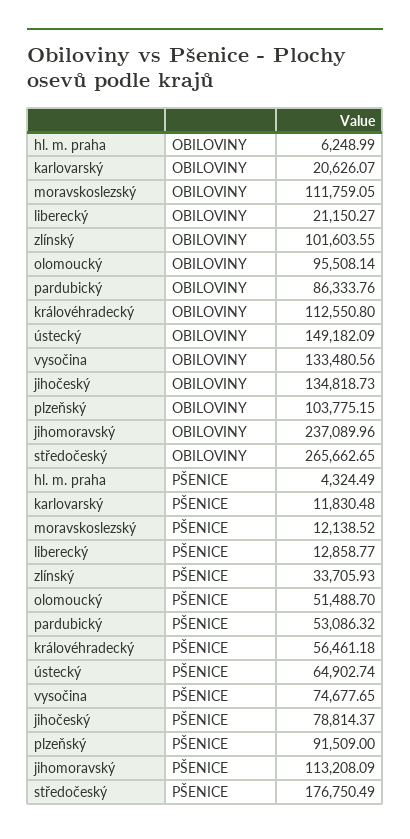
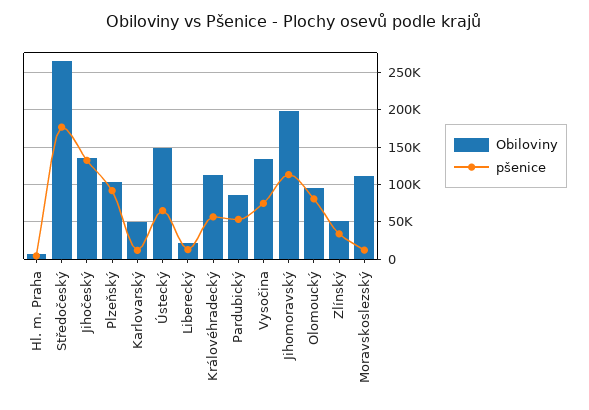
  {
    "OBILOVINY": {
      "hl. m. praha": 6248.99,
-     "karlovarský": 20626.07,
+     "karlovarský": 50000,
      "moravskoslezský": 111759.05,
      "liberecký": 21150.27,
-     "zlínský": 101603.55,
+     "zlínský": 50000,
      "olomoucký": 95508.14,
      "pardubický": 86333.76,
      "královéhradecký": 112550.8,
      "ústecký": 149182.09,
      "vysočina": 133480.56,
      "jihočeský": 134818.73,
      "plzeňský": 103775.15,
-     "jihomoravský": 237089.96,
+     "jihomoravský": 200000,
      "středočeský": 265662.65
    },
    "PŠENICE": {
      "hl. m. praha": 4324.49,
      "karlovarský": 11830.48,
      "moravskoslezský": 12138.52,
      "liberecký": 12858.77,
      "zlínský": 33705.93,
-     "olomoucký": 51488.7,
+     "olomoucký": 80000,
      "pardubický": 53086.32,
      "královéhradecký": 56461.18,
      "ústecký": 64902.74,
      "vysočina": 74677.65,
-     "jihočeský": 78814.37,
+     "jihočeský": 130000,
      "plzeňský": 91509,
      "jihomoravský": 113208.09,
      "středočeský": 176750.49
    }
  }

